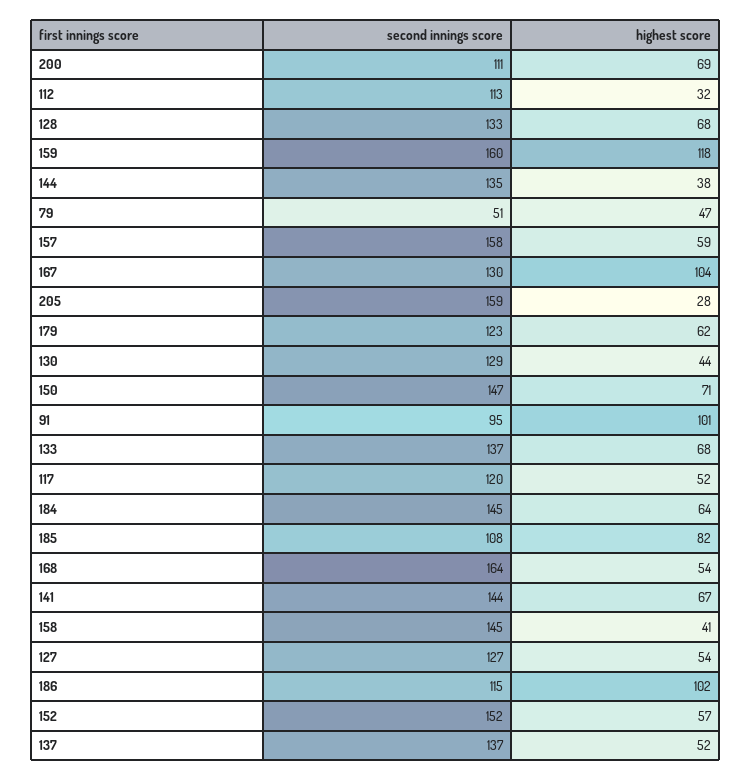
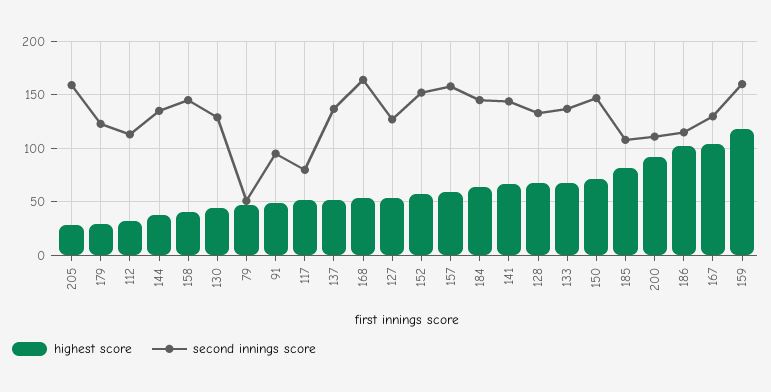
  {
    "second innings score": {
      "200": 111,
      "112": 113,
      "128": 133,
      "159": 160,
      "144": 135,
      "79": 51,
      "157": 158,
      "167": 130,
      "205": 159,
      "179": 123,
      "130": 129,
      "150": 147,
      "91": 95,
      "133": 137,
-     "117": 120,
+     "117": 80,
      "184": 145,
      "185": 108,
      "168": 164,
      "141": 144,
      "158": 145,
      "127": 127,
      "186": 115,
      "152": 152,
      "137": 137
    },
    "highest score": {
-     "200": 69,
+     "200": 90,
      "112": 32,
      "128": 68,
      "159": 118,
      "144": 38,
      "79": 47,
      "157": 59,
      "167": 104,
      "205": 28,
-     "179": 62,
+     "179": 30,
      "130": 44,
      "150": 71,
-     "91": 101,
+     "91": 50,
      "133": 68,
      "117": 52,
      "184": 64,
      "185": 82,
      "168": 54,
      "141": 67,
      "158": 41,
      "127": 54,
      "186": 102,
      "152": 57,
      "137": 52
    }
  }

